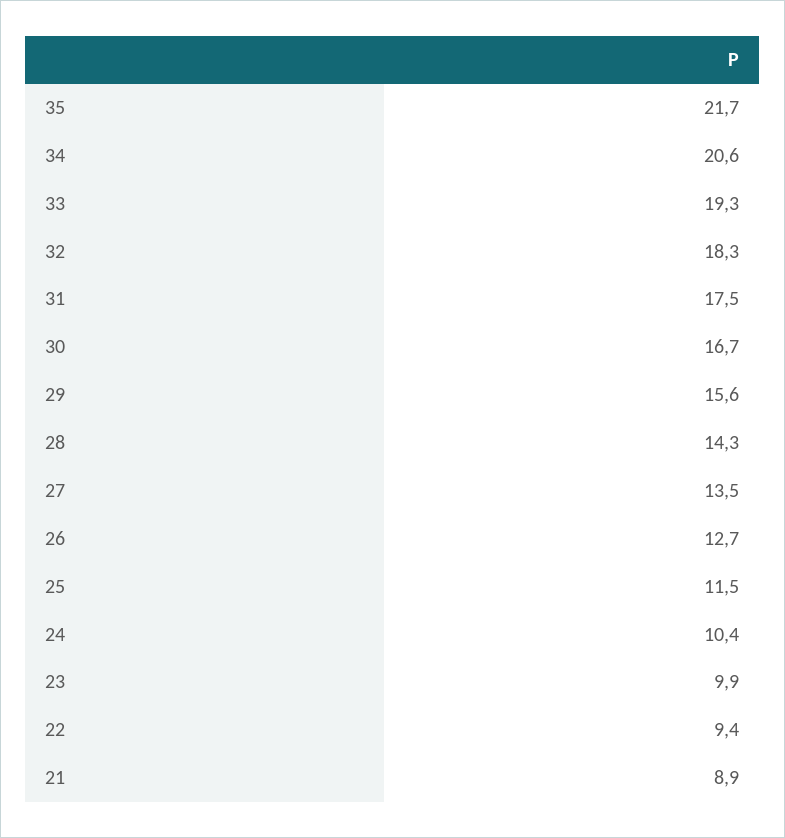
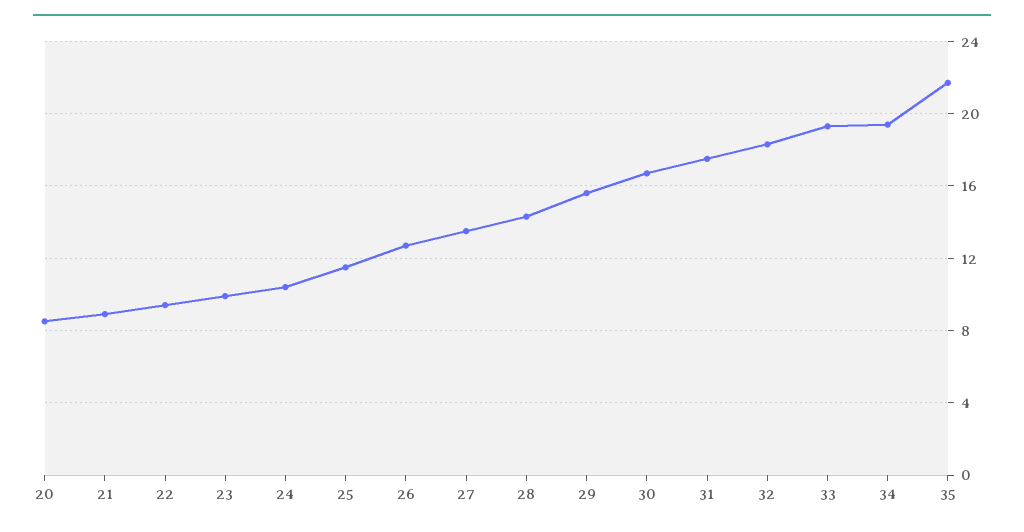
  {
    "35": 21.7,
-   "34": 20.6,
+   "34": 19.5,
    "33": 19.3,
    "32": 18.3,
    "31": 17.5,
    "30": 16.7,
    "29": 15.6,
    "28": 14.3,
    "27": 13.5,
    "26": 12.7,
    "25": 11.5,
    "24": 10.4,
    "23": 9.9,
    "22": 9.4,
-   "21": 8.9
+   "21": 8.9,
+   "20": 8.5
  }

